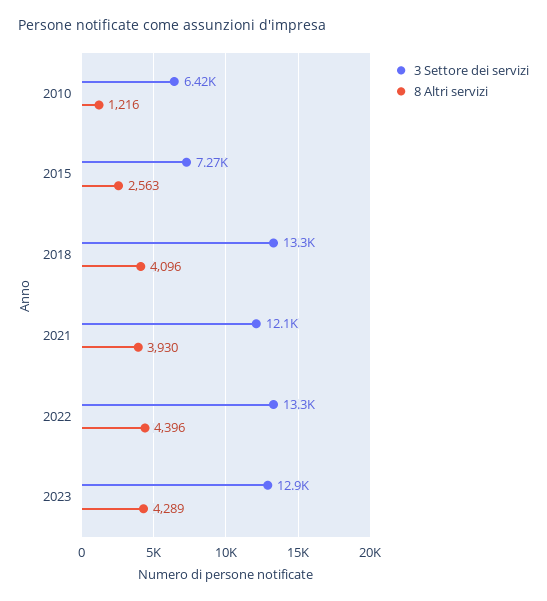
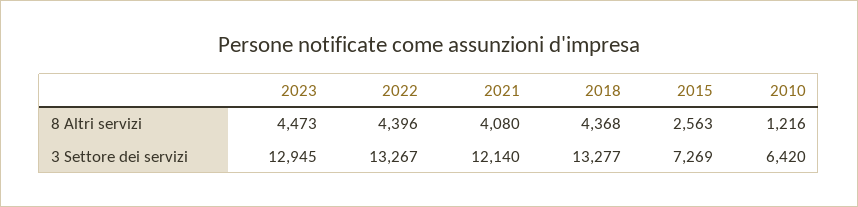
  {
    "3 Settore dei servizi": {
      "2010": 6420,
      "2015": 7269,
      "2018": 13277,
      "2021": 12140,
      "2022": 13267,
      "2023": 12945
    },
    "8 Altri servizi": {
      "2010": 1216,
      "2015": 2563,
-     "2018": 4096,
+     "2018": 4368,
-     "2021": 3930,
+     "2021": 4080,
      "2022": 4396,
-     "2023": 4289
+     "2023": 4473
    }
  }

